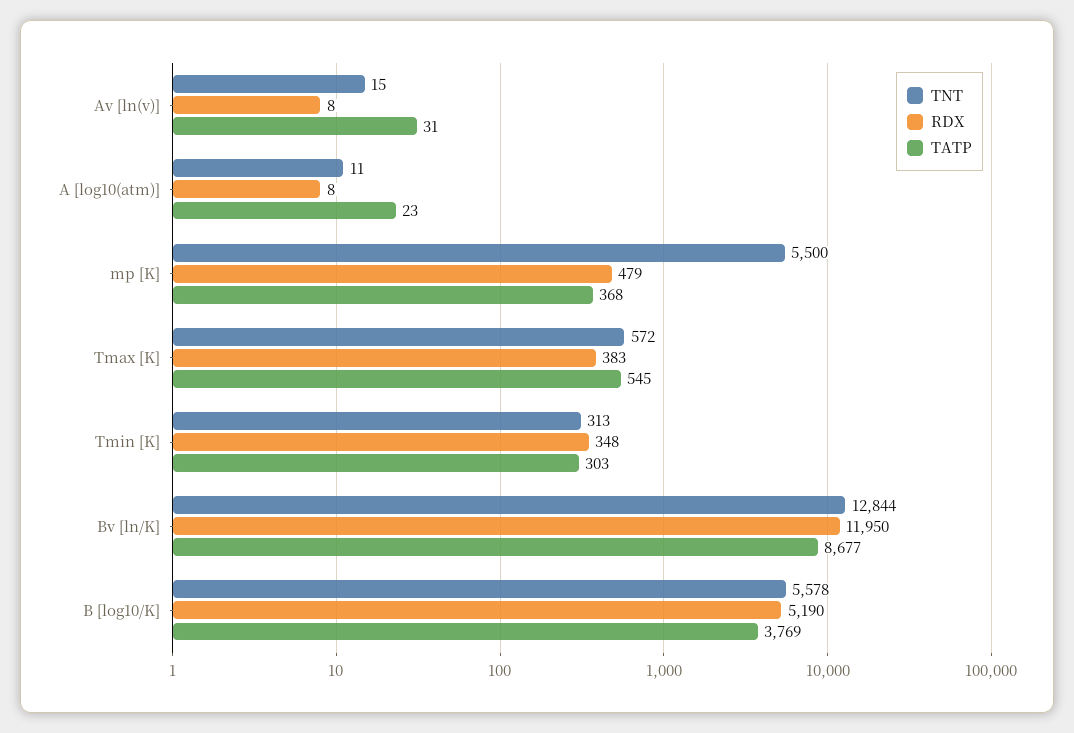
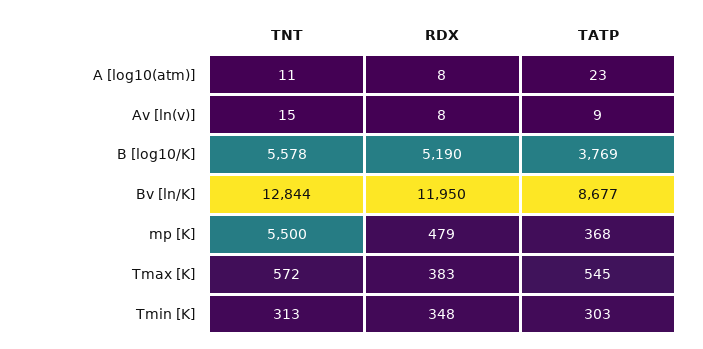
  {
    "TNT": {
      "Av [ln(v)]": 15,
      "A [log10(atm)]": 11,
      "mp [K]": 5500,
      "Tmax [K]": 572,
      "Tmin [K]": 313,
      "Bv [ln/K]": 12844,
      "B [log10/K]": 5578
    },
    "RDX": {
      "Av [ln(v)]": 8,
      "A [log10(atm)]": 8,
      "mp [K]": 479,
      "Tmax [K]": 383,
      "Tmin [K]": 348,
      "Bv [ln/K]": 11950,
      "B [log10/K]": 5190
    },
    "TATP": {
-     "Av [ln(v)]": 31,
+     "Av [ln(v)]": 9,
      "A [log10(atm)]": 23,
      "mp [K]": 368,
      "Tmax [K]": 545,
      "Tmin [K]": 303,
      "Bv [ln/K]": 8677,
      "B [log10/K]": 3769
    }
  }

